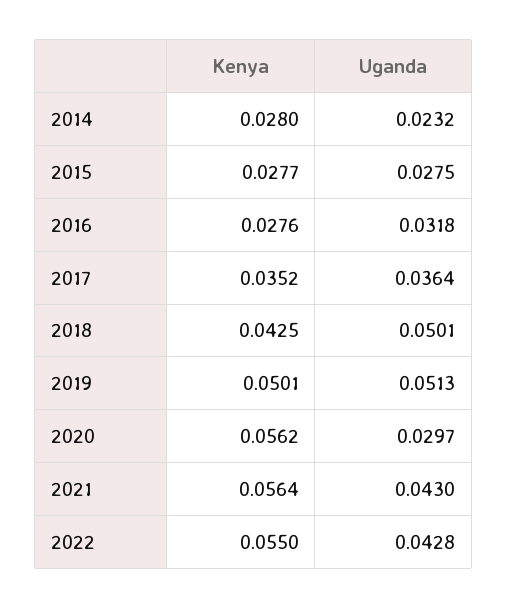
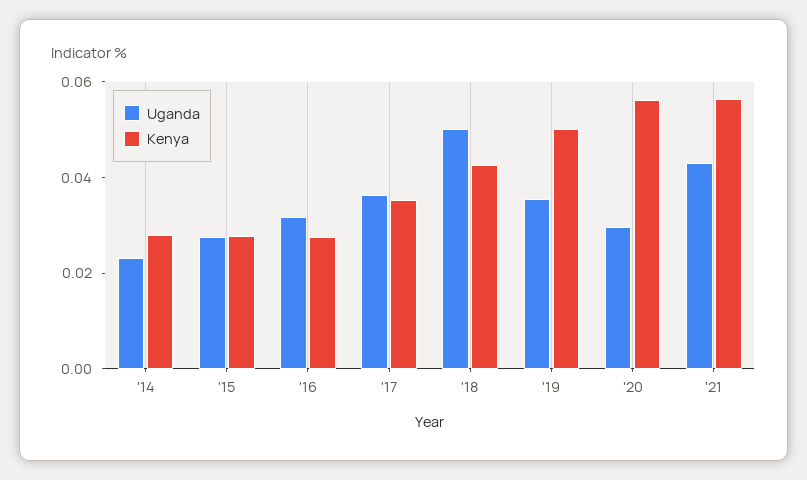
  {
    "Kenya": {
      "2014": 0.028,
      "2015": 0.0277,
      "2016": 0.0276,
      "2017": 0.0352,
      "2018": 0.0425,
      "2019": 0.0501,
      "2020": 0.0562,
-     "2021": 0.0564,
+     "2021": 0.0564
-     "2022": 0.055
    },
    "Uganda": {
      "2014": 0.0232,
      "2015": 0.0275,
      "2016": 0.0318,
      "2017": 0.0364,
      "2018": 0.0501,
-     "2019": 0.0513,
+     "2019": 0.035,
      "2020": 0.0297,
-     "2021": 0.043,
+     "2021": 0.043
-     "2022": 0.0428
    }
  }

